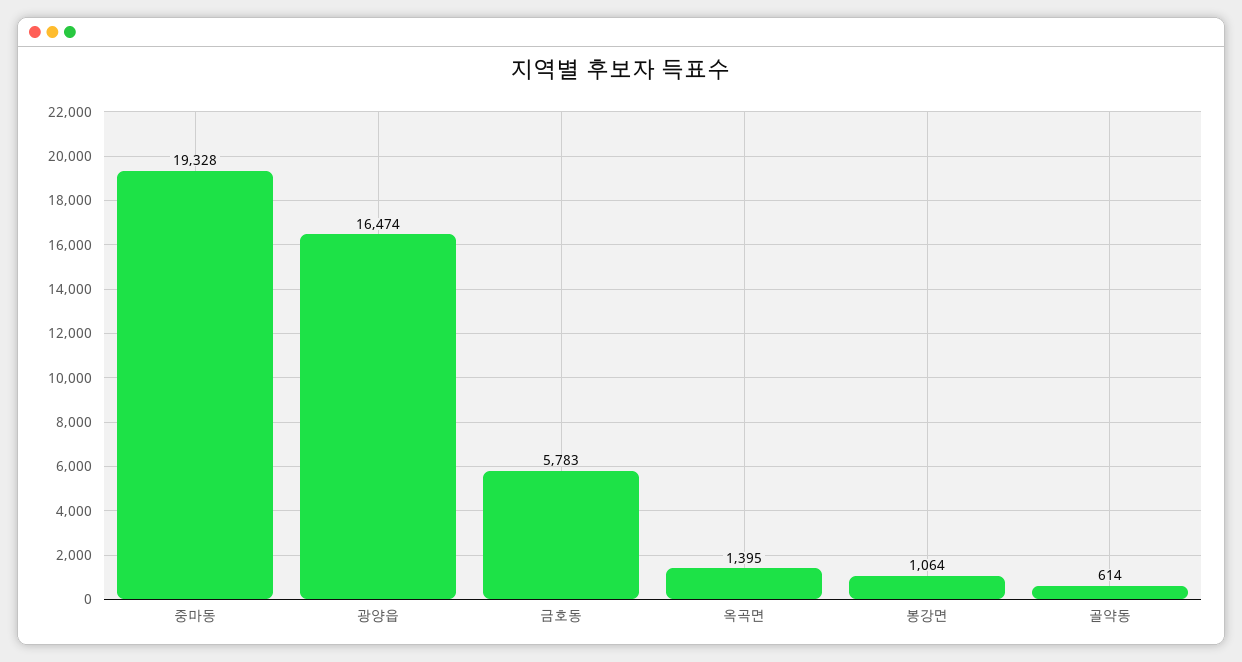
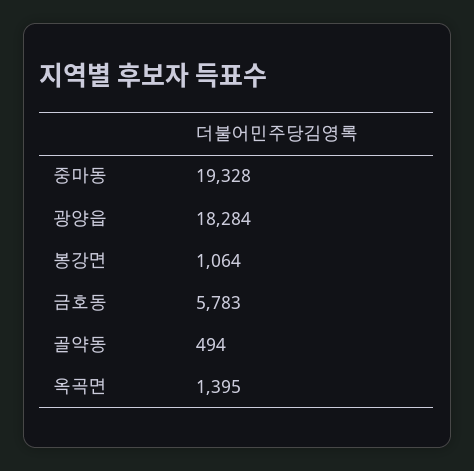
  {
    "중마동": 19328,
-   "광양읍": 16474,
+   "광양읍": 18284,
    "금호동": 5783,
    "옥곡면": 1395,
    "봉강면": 1064,
-   "골약동": 614
+   "골약동": 494
  }

